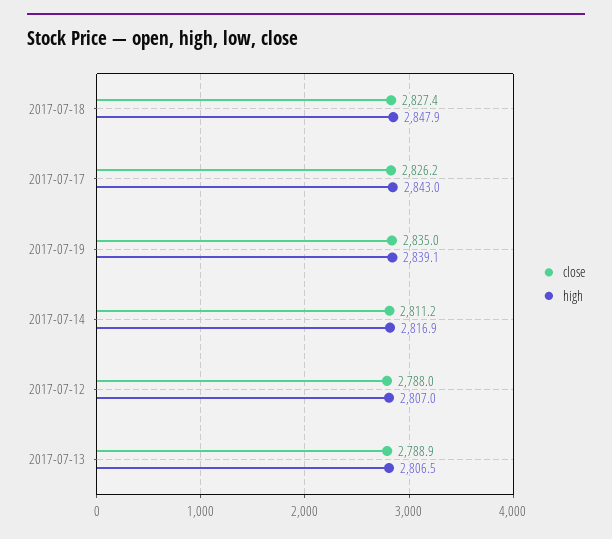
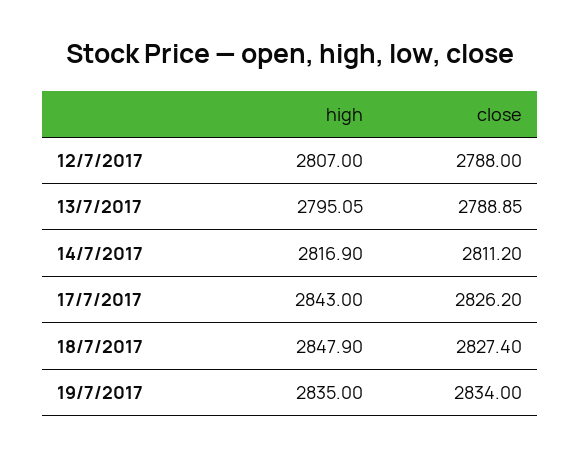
  {
    "close": {
      "2017-07-18": 2827.4,
      "2017-07-17": 2826.2,
-     "2017-07-19": 2835,
+     "2017-07-19": 2834,
      "2017-07-14": 2811.2,
      "2017-07-12": 2788,
      "2017-07-13": 2788.85
    },
    "high": {
      "2017-07-18": 2847.9,
      "2017-07-17": 2843,
-     "2017-07-19": 2839.1,
+     "2017-07-19": 2835,
      "2017-07-14": 2816.9,
      "2017-07-12": 2807,
-     "2017-07-13": 2806.5
+     "2017-07-13": 2795.05
    }
  }

